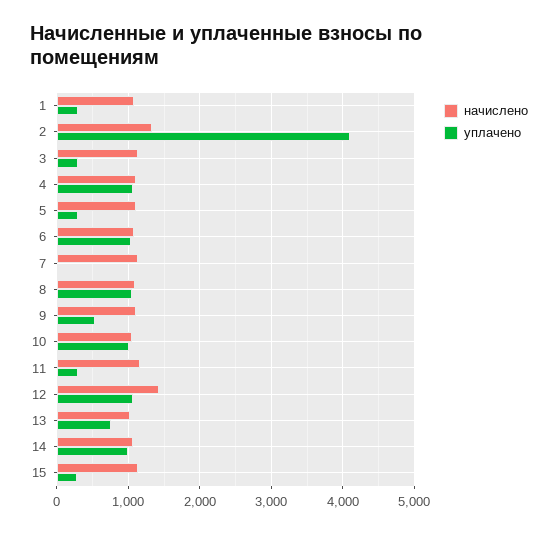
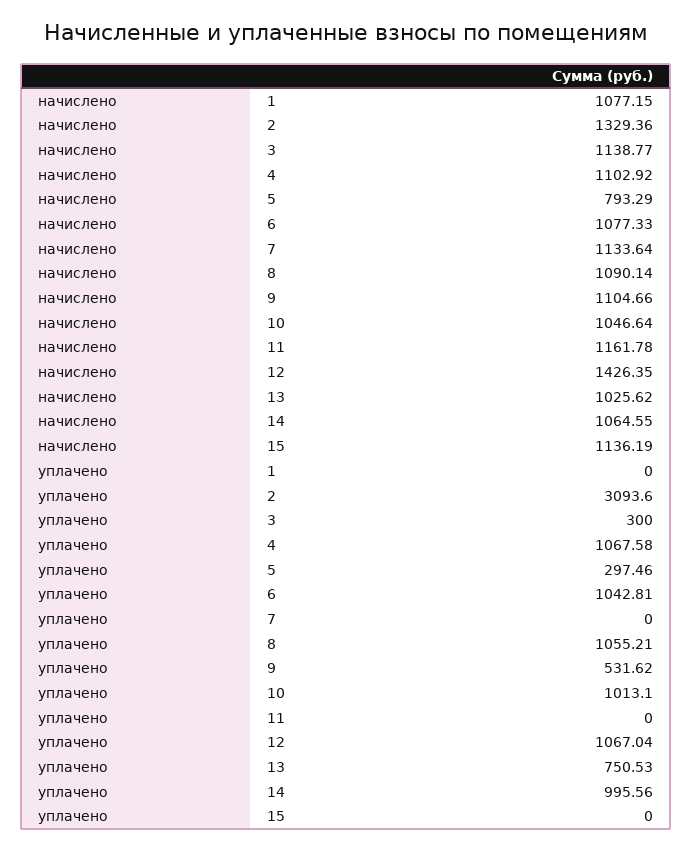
  {
    "начислено": {
      "1": 1077.15,
      "2": 1329.36,
      "3": 1138.77,
      "4": 1102.92,
-     "5": 1100,
+     "5": 793.29,
      "6": 1077.33,
      "7": 1133.64,
      "8": 1090.14,
      "9": 1104.66,
      "10": 1046.64,
      "11": 1161.78,
      "12": 1426.35,
      "13": 1025.62,
      "14": 1064.55,
      "15": 1136.19
    },
    "уплачено": {
-     "1": 300,
+     "1": 0,
-     "2": 4100,
+     "2": 3093.6,
      "3": 300,
      "4": 1067.58,
      "5": 297.46,
      "6": 1042.81,
      "7": 0,
      "8": 1055.21,
      "9": 531.62,
      "10": 1013.1,
-     "11": 300,
+     "11": 0,
      "12": 1067.04,
      "13": 750.53,
      "14": 995.56,
-     "15": 300
+     "15": 0
    }
  }

